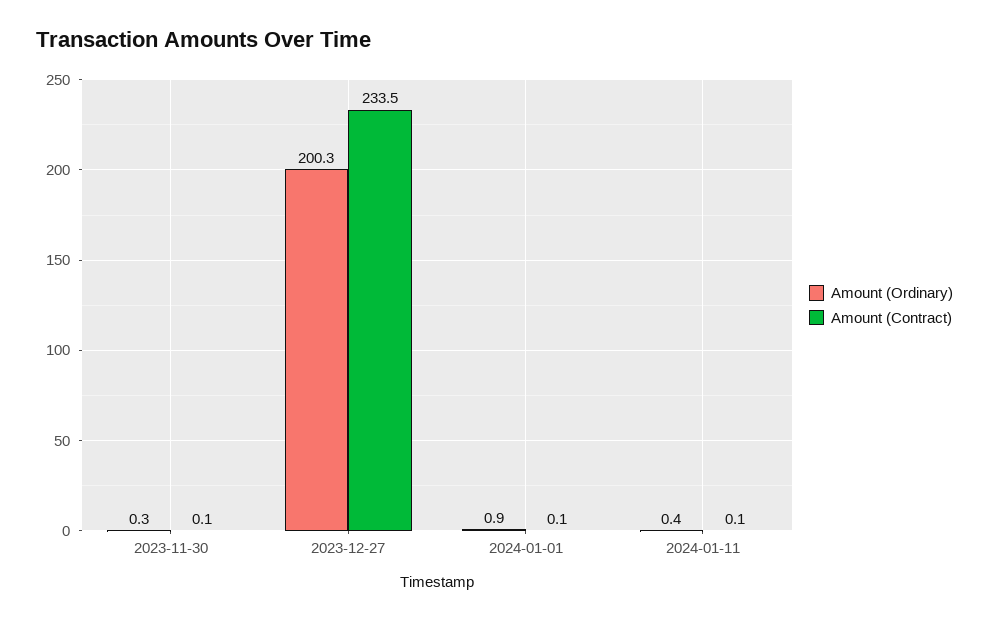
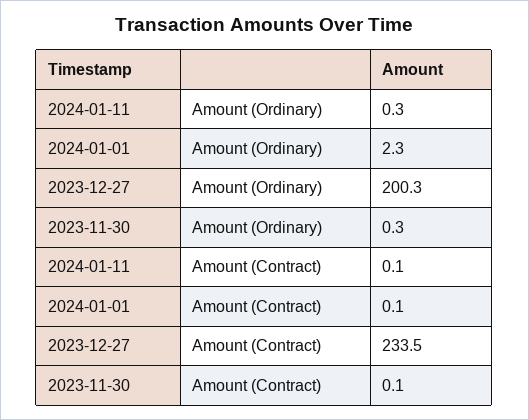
  {
    "Amount (Ordinary)": {
      "2023-11-30": 0.3,
      "2023-12-27": 200.3,
-     "2024-01-01": 0.9,
+     "2024-01-01": 2.3,
-     "2024-01-11": 0.4
+     "2024-01-11": 0.3
    },
    "Amount (Contract)": {
      "2023-11-30": 0.1,
      "2023-12-27": 233.5,
      "2024-01-01": 0.1,
      "2024-01-11": 0.1
    }
  }

